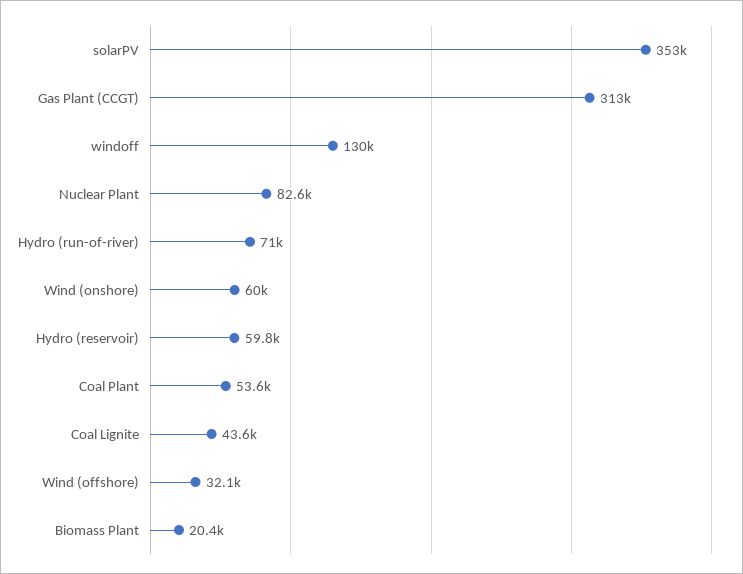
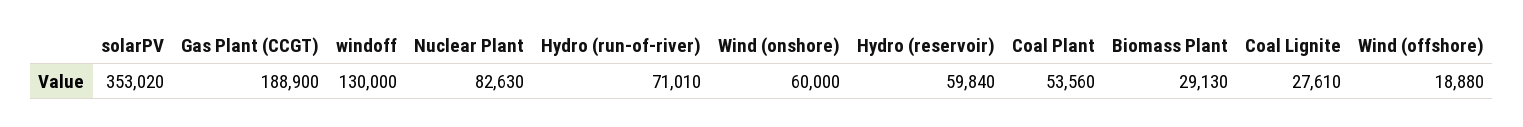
  {
    "solarPV": 353020,
-   "Gas Plant (CCGT)": 313000,
+   "Gas Plant (CCGT)": 188900,
    "windoff": 130000,
    "Nuclear Plant": 82630,
    "Hydro (run-of-river)": 71010,
    "Wind (onshore)": 60000,
    "Hydro (reservoir)": 59840,
    "Coal Plant": 53560,
-   "Coal Lignite": 43600,
+   "Coal Lignite": 27610,
-   "Wind (offshore)": 32100,
+   "Wind (offshore)": 18880,
-   "Biomass Plant": 20400
+   "Biomass Plant": 29130
  }

